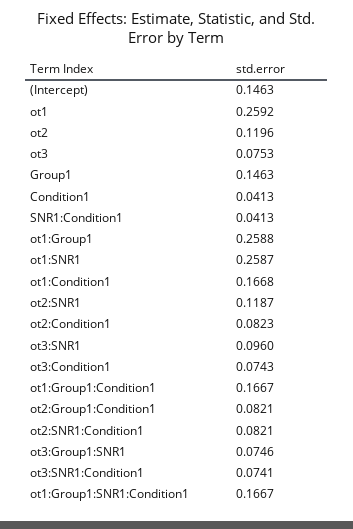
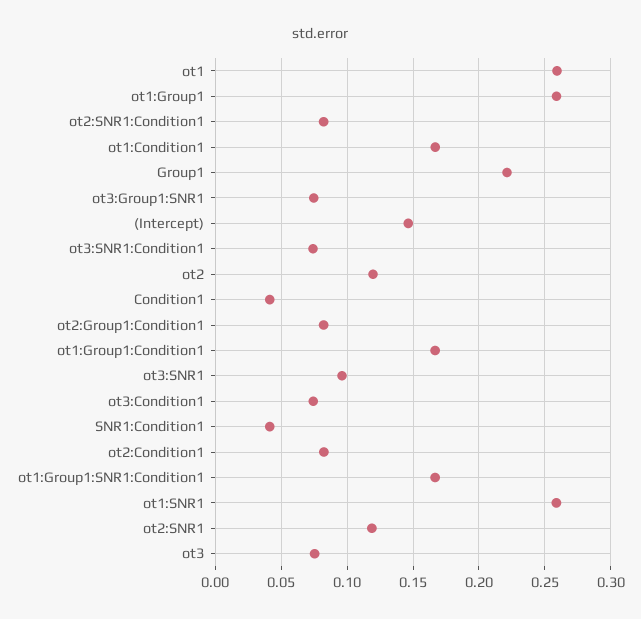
  {
    "(Intercept)": 0.1463,
    "ot1": 0.2592,
    "ot2": 0.1196,
    "ot3": 0.0753,
-   "Group1": 0.1463,
+   "Group1": 0.22,
    "Condition1": 0.0413,
    "SNR1:Condition1": 0.0413,
    "ot1:Group1": 0.2588,
    "ot1:SNR1": 0.2587,
    "ot1:Condition1": 0.1668,
    "ot2:SNR1": 0.1187,
    "ot2:Condition1": 0.0823,
    "ot3:SNR1": 0.096,
    "ot3:Condition1": 0.0743,
    "ot1:Group1:Condition1": 0.1667,
    "ot2:Group1:Condition1": 0.0821,
    "ot2:SNR1:Condition1": 0.0821,
    "ot3:Group1:SNR1": 0.0746,
    "ot3:SNR1:Condition1": 0.0741,
    "ot1:Group1:SNR1:Condition1": 0.1667
  }

